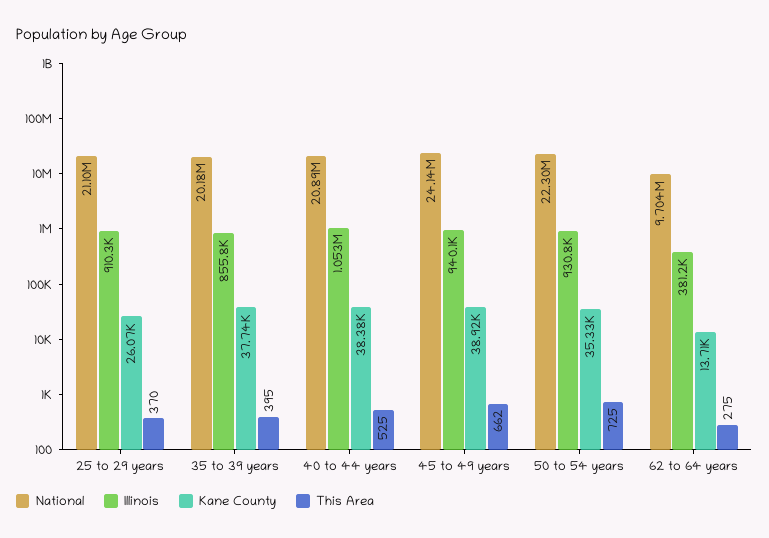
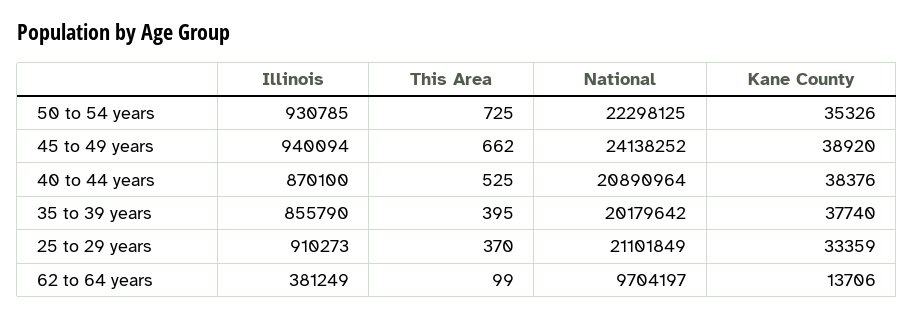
  {
    "National": {
      "25 to 29 years": 21101849,
      "35 to 39 years": 20179642,
      "40 to 44 years": 20890964,
      "45 to 49 years": 24138252,
      "50 to 54 years": 22298125,
      "62 to 64 years": 9704197
    },
    "Illinois": {
      "25 to 29 years": 910273,
      "35 to 39 years": 855790,
-     "40 to 44 years": 1053000,
+     "40 to 44 years": 870100,
      "45 to 49 years": 940094,
      "50 to 54 years": 930785,
      "62 to 64 years": 381249
    },
    "Kane County": {
-     "25 to 29 years": 26070,
+     "25 to 29 years": 33359,
      "35 to 39 years": 37740,
      "40 to 44 years": 38376,
      "45 to 49 years": 38920,
      "50 to 54 years": 35326,
      "62 to 64 years": 13706
    },
    "This Area": {
      "25 to 29 years": 370,
      "35 to 39 years": 395,
      "40 to 44 years": 525,
      "45 to 49 years": 662,
      "50 to 54 years": 725,
-     "62 to 64 years": 275
+     "62 to 64 years": 99
    }
  }

